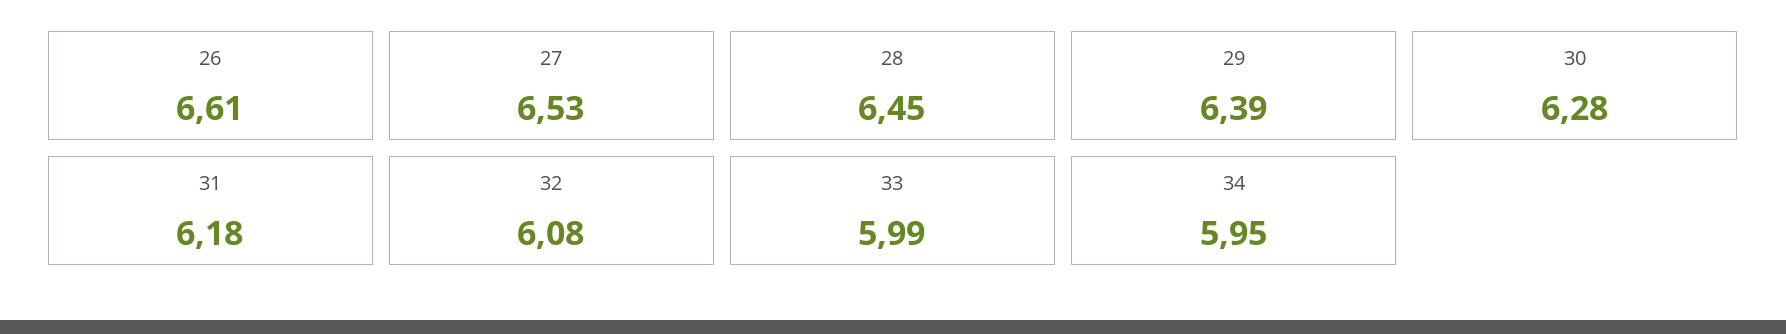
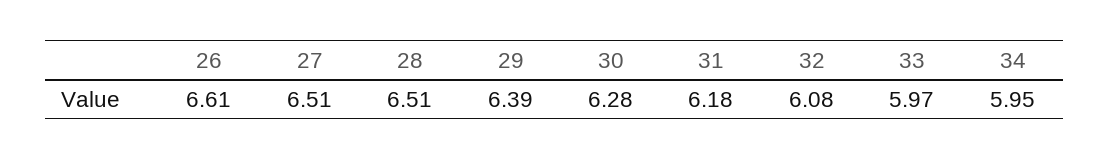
  {
    "26": 6.61,
-   "27": 6.53,
+   "27": 6.51,
-   "28": 6.45,
+   "28": 6.51,
    "29": 6.39,
    "30": 6.28,
    "31": 6.18,
    "32": 6.08,
-   "33": 5.99,
+   "33": 5.97,
    "34": 5.95
  }

